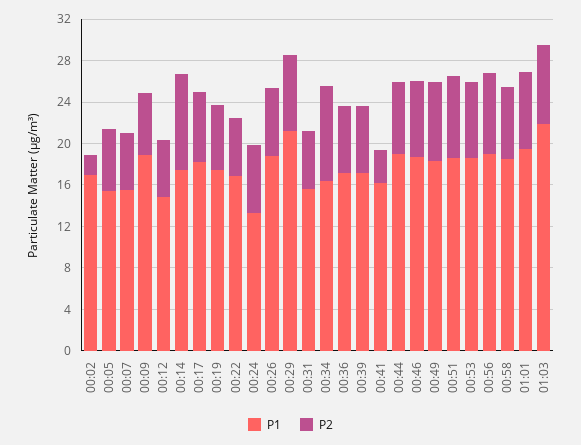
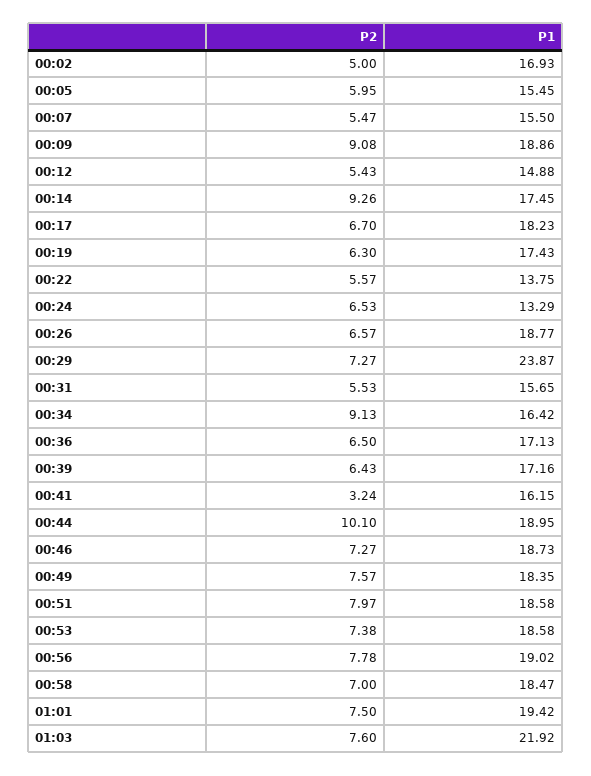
  {
    "P1": {
      "00:02": 16.93,
      "00:05": 15.45,
      "00:07": 15.5,
      "00:09": 18.86,
      "00:12": 14.88,
      "00:14": 17.45,
      "00:17": 18.23,
      "00:19": 17.43,
-     "00:22": 17,
+     "00:22": 13.75,
      "00:24": 13.29,
      "00:26": 18.77,
-     "00:29": 21,
+     "00:29": 23.87,
      "00:31": 15.65,
      "00:34": 16.42,
      "00:36": 17.13,
      "00:39": 17.16,
      "00:41": 16.15,
      "00:44": 18.95,
      "00:46": 18.73,
      "00:49": 18.35,
      "00:51": 18.58,
      "00:53": 18.58,
      "00:56": 19.02,
      "00:58": 18.47,
      "01:01": 19.42,
      "01:03": 21.92
    },
    "P2": {
-     "00:02": 2,
+     "00:02": 5,
      "00:05": 5.95,
      "00:07": 5.47,
-     "00:09": 6,
+     "00:09": 9.08,
      "00:12": 5.43,
      "00:14": 9.26,
      "00:17": 6.7,
      "00:19": 6.3,
      "00:22": 5.57,
      "00:24": 6.53,
      "00:26": 6.57,
      "00:29": 7.27,
      "00:31": 5.53,
      "00:34": 9.13,
      "00:36": 6.5,
      "00:39": 6.43,
      "00:41": 3.24,
-     "00:44": 7,
+     "00:44": 10.1,
      "00:46": 7.27,
      "00:49": 7.57,
      "00:51": 7.97,
      "00:53": 7.38,
      "00:56": 7.78,
      "00:58": 7,
      "01:01": 7.5,
      "01:03": 7.6
    }
  }

